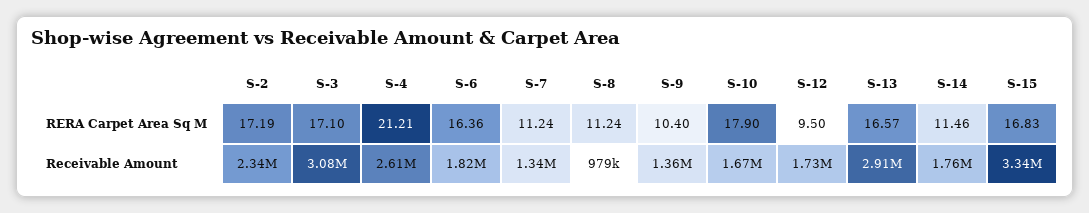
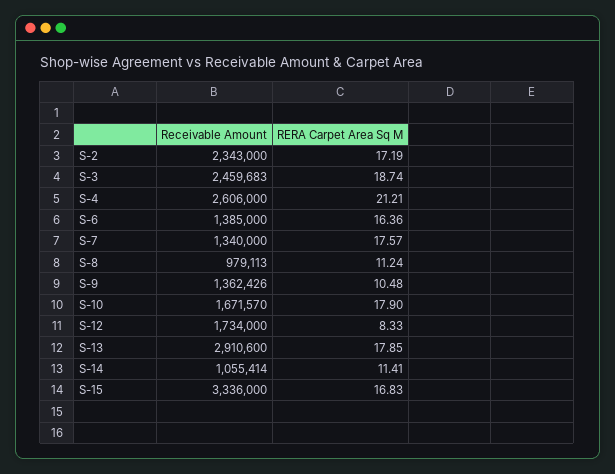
  {
    "S-2": {
      "RERA Carpet Area Sq M": 17.19,
      "Receivable Amount": 2343000
    },
    "S-3": {
-     "RERA Carpet Area Sq M": 17.1,
+     "RERA Carpet Area Sq M": 18.74,
-     "Receivable Amount": 3080000
+     "Receivable Amount": 2459683
    },
    "S-4": {
      "RERA Carpet Area Sq M": 21.21,
      "Receivable Amount": 2606000
    },
    "S-6": {
      "RERA Carpet Area Sq M": 16.36,
-     "Receivable Amount": 1820000
+     "Receivable Amount": 1385000
    },
    "S-7": {
-     "RERA Carpet Area Sq M": 11.24,
+     "RERA Carpet Area Sq M": 17.57,
      "Receivable Amount": 1340000
    },
    "S-8": {
      "RERA Carpet Area Sq M": 11.24,
      "Receivable Amount": 979113
    },
    "S-9": {
-     "RERA Carpet Area Sq M": 10.4,
+     "RERA Carpet Area Sq M": 10.48,
      "Receivable Amount": 1362426
    },
    "S-10": {
      "RERA Carpet Area Sq M": 17.9,
      "Receivable Amount": 1671570
    },
    "S-12": {
-     "RERA Carpet Area Sq M": 9.5,
+     "RERA Carpet Area Sq M": 8.33,
      "Receivable Amount": 1734000
    },
    "S-13": {
-     "RERA Carpet Area Sq M": 16.57,
+     "RERA Carpet Area Sq M": 17.85,
      "Receivable Amount": 2910600
    },
    "S-14": {
-     "RERA Carpet Area Sq M": 11.46,
+     "RERA Carpet Area Sq M": 11.41,
-     "Receivable Amount": 1760000
+     "Receivable Amount": 1055414
    },
    "S-15": {
      "RERA Carpet Area Sq M": 16.83,
      "Receivable Amount": 3336000
    }
  }

